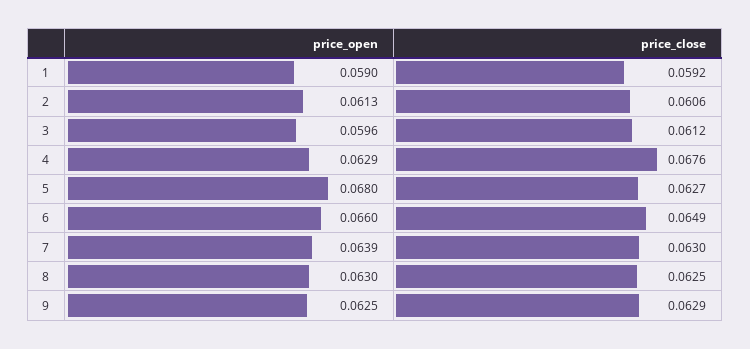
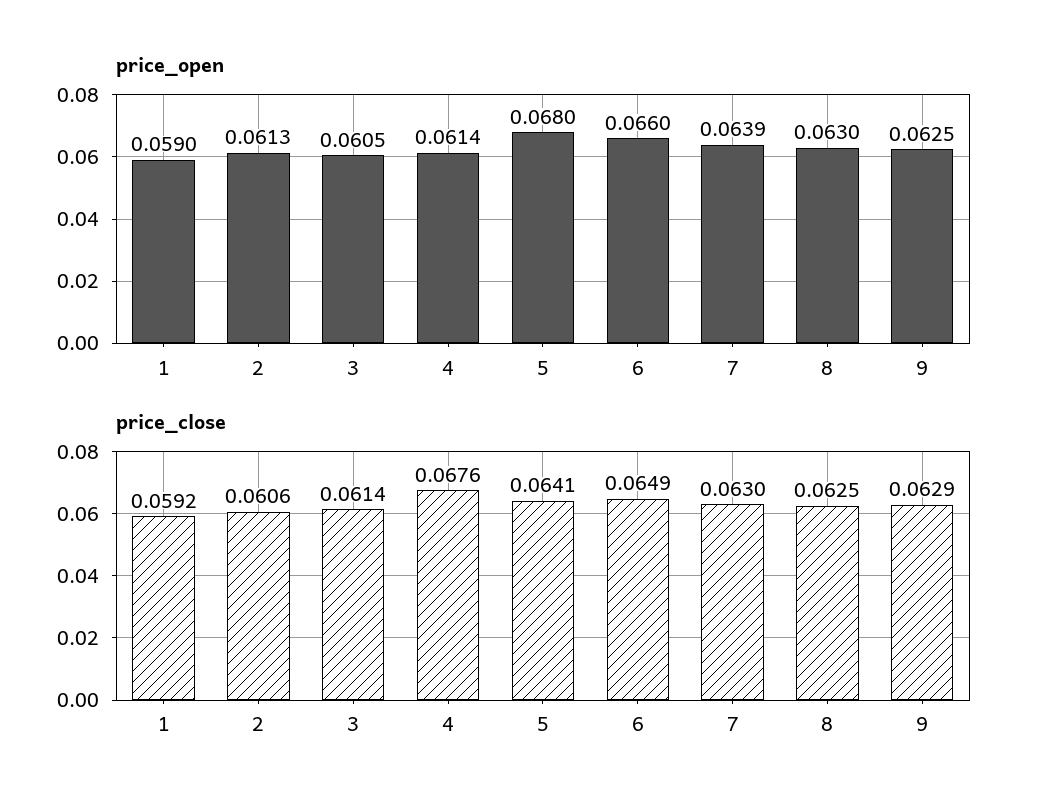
  {
    "price_open": {
      "1": 0.059,
      "2": 0.0613,
-     "3": 0.0596,
+     "3": 0.0605,
-     "4": 0.0629,
+     "4": 0.0614,
      "5": 0.068,
      "6": 0.066,
      "7": 0.0639,
      "8": 0.063,
      "9": 0.0625
    },
    "price_close": {
      "1": 0.0592,
      "2": 0.0606,
-     "3": 0.0612,
+     "3": 0.0614,
      "4": 0.0676,
-     "5": 0.0627,
+     "5": 0.0641,
      "6": 0.0649,
      "7": 0.063,
      "8": 0.0625,
      "9": 0.0629
    }
  }

